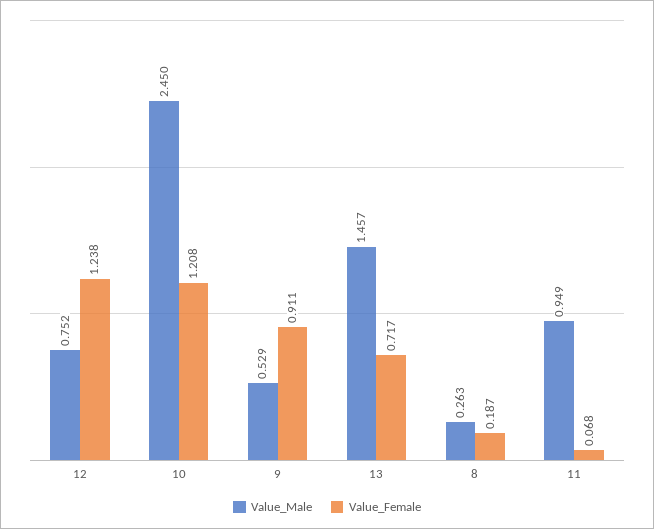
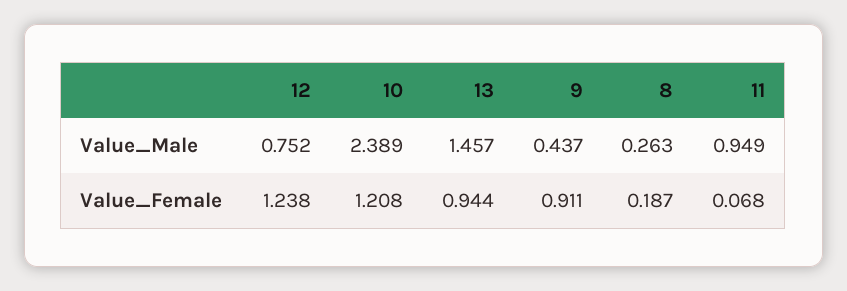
  {
    "Value_Male": {
      "12": 0.752,
-     "10": 2.45,
+     "10": 2.389,
-     "9": 0.529,
+     "9": 0.437,
      "13": 1.457,
      "8": 0.263,
      "11": 0.949
    },
    "Value_Female": {
      "12": 1.238,
      "10": 1.208,
      "9": 0.911,
-     "13": 0.717,
+     "13": 0.944,
      "8": 0.187,
      "11": 0.068
    }
  }

